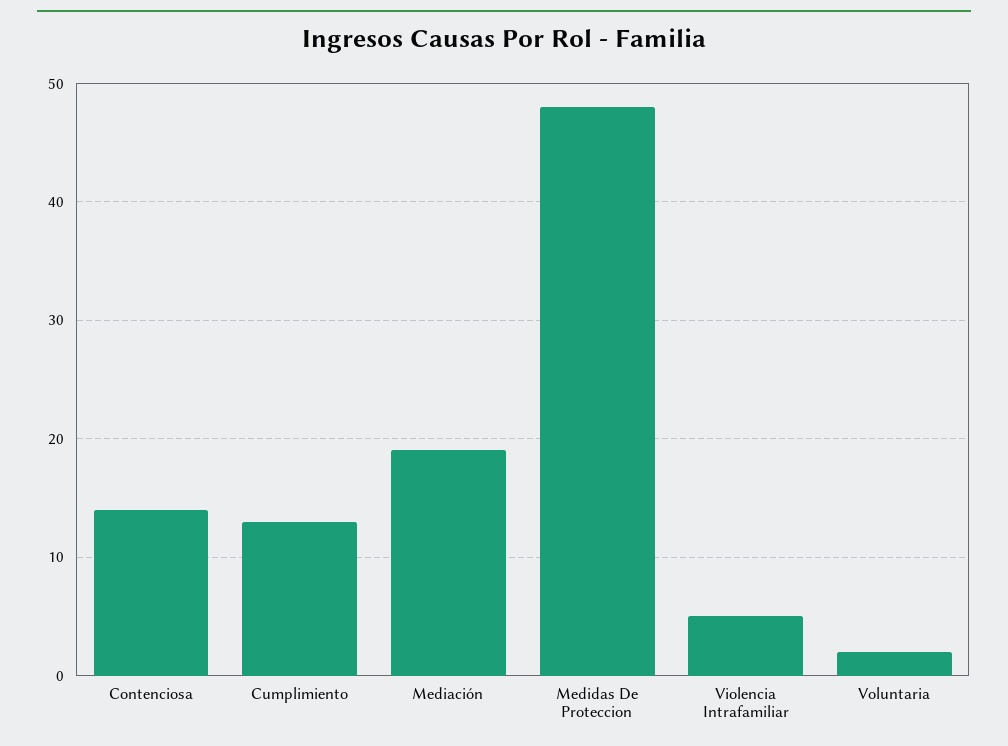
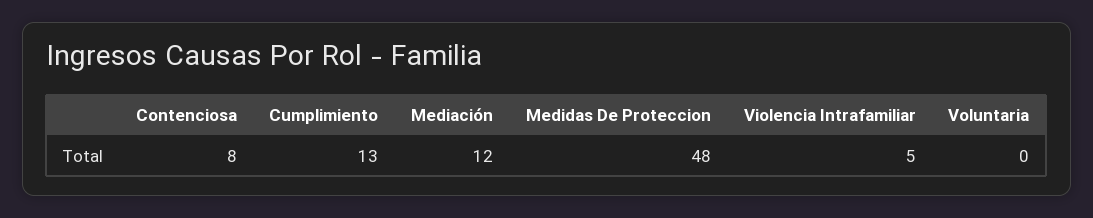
  {
-   "Contenciosa": 14,
+   "Contenciosa": 8,
    "Cumplimiento": 13,
-   "Mediación": 19,
+   "Mediación": 12,
    "Medidas De Proteccion": 48,
    "Violencia Intrafamiliar": 5,
-   "Voluntaria": 2
+   "Voluntaria": 0
  }

